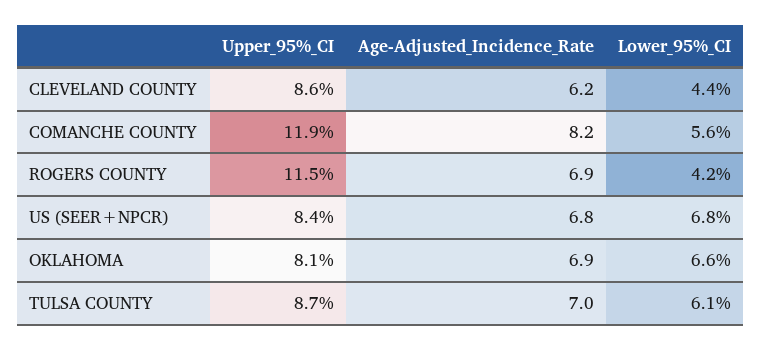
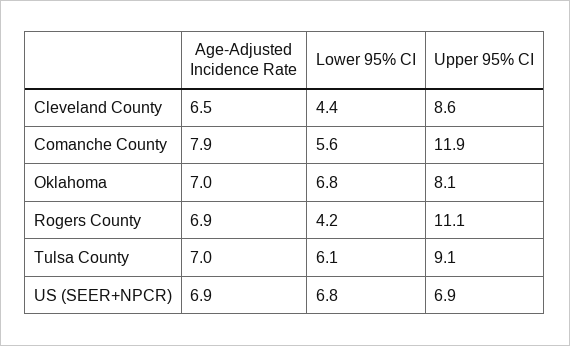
  {
    "Upper_95%_CI": {
      "CLEVELAND COUNTY": 8.6,
      "COMANCHE COUNTY": 11.9,
-     "ROGERS COUNTY": 11.5,
+     "ROGERS COUNTY": 11.1,
-     "US (SEER+NPCR)": 8.4,
+     "US (SEER+NPCR)": 6.9,
      "OKLAHOMA": 8.1,
-     "TULSA COUNTY": 8.7
+     "TULSA COUNTY": 9.1
    },
    "Age-Adjusted_Incidence_Rate": {
-     "CLEVELAND COUNTY": 6.2,
+     "CLEVELAND COUNTY": 6.5,
-     "COMANCHE COUNTY": 8.2,
+     "COMANCHE COUNTY": 7.9,
      "ROGERS COUNTY": 6.9,
-     "US (SEER+NPCR)": 6.8,
+     "US (SEER+NPCR)": 6.9,
-     "OKLAHOMA": 6.9,
+     "OKLAHOMA": 7,
      "TULSA COUNTY": 7
    },
    "Lower_95%_CI": {
      "CLEVELAND COUNTY": 4.4,
      "COMANCHE COUNTY": 5.6,
      "ROGERS COUNTY": 4.2,
      "US (SEER+NPCR)": 6.8,
-     "OKLAHOMA": 6.6,
+     "OKLAHOMA": 6.8,
      "TULSA COUNTY": 6.1
    }
  }

